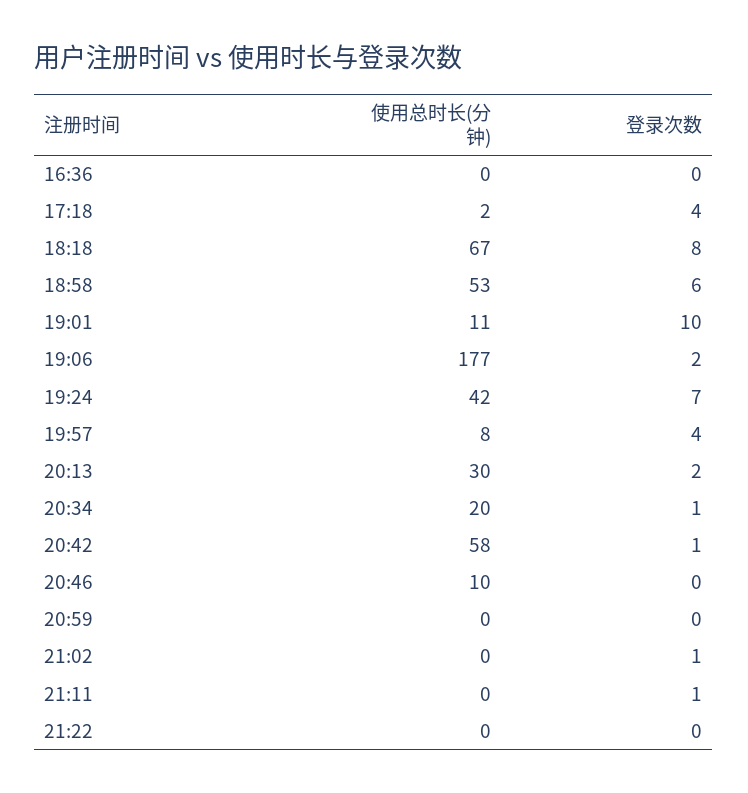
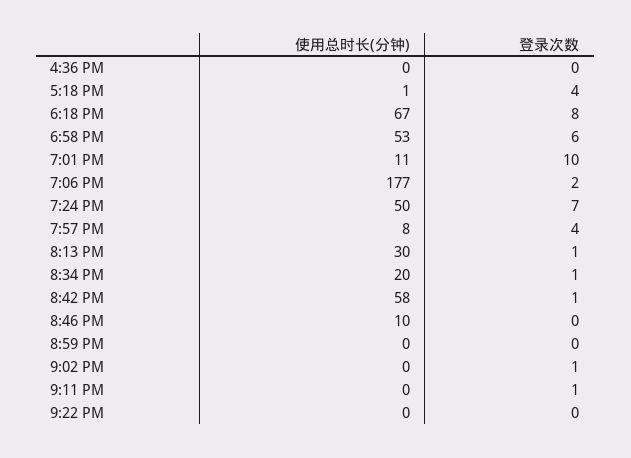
  {
    "使用总时长(分钟)": {
      "16:36": 0,
-     "17:18": 2,
+     "17:18": 1,
      "18:18": 67,
      "18:58": 53,
      "19:01": 11,
      "19:06": 177,
-     "19:24": 42,
+     "19:24": 50,
      "19:57": 8,
      "20:13": 30,
      "20:34": 20,
      "20:42": 58,
      "20:46": 10,
      "20:59": 0,
      "21:02": 0,
      "21:11": 0,
      "21:22": 0
    },
    "登录次数": {
      "16:36": 0,
      "17:18": 4,
      "18:18": 8,
      "18:58": 6,
      "19:01": 10,
      "19:06": 2,
      "19:24": 7,
      "19:57": 4,
-     "20:13": 2,
+     "20:13": 1,
      "20:34": 1,
      "20:42": 1,
      "20:46": 0,
      "20:59": 0,
      "21:02": 1,
      "21:11": 1,
      "21:22": 0
    }
  }

